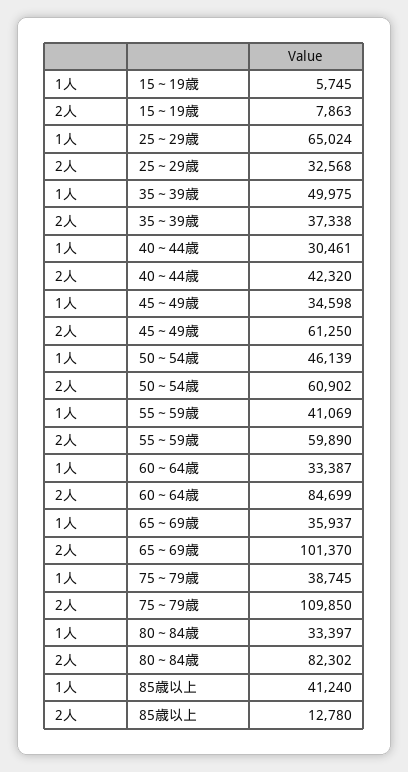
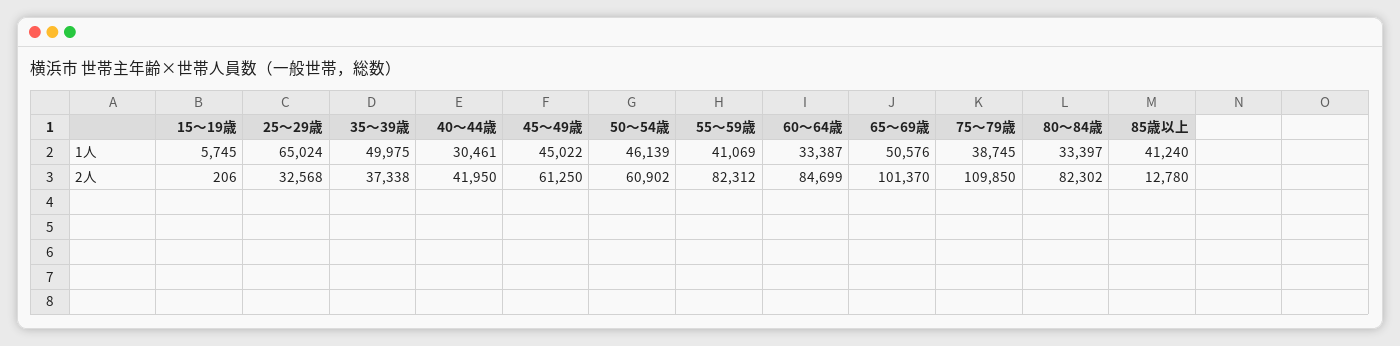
  {
    "1人": {
      "15～19歳": 5745,
      "25～29歳": 65024,
      "35～39歳": 49975,
      "40～44歳": 30461,
-     "45～49歳": 34598,
+     "45～49歳": 45022,
      "50～54歳": 46139,
      "55～59歳": 41069,
      "60～64歳": 33387,
-     "65～69歳": 35937,
+     "65～69歳": 50576,
      "75～79歳": 38745,
      "80～84歳": 33397,
      "85歳以上": 41240
    },
    "2人": {
-     "15～19歳": 7863,
+     "15～19歳": 206,
      "25～29歳": 32568,
      "35～39歳": 37338,
-     "40～44歳": 42320,
+     "40～44歳": 41950,
      "45～49歳": 61250,
      "50～54歳": 60902,
-     "55～59歳": 59890,
+     "55～59歳": 82312,
      "60～64歳": 84699,
      "65～69歳": 101370,
      "75～79歳": 109850,
      "80～84歳": 82302,
      "85歳以上": 12780
    }
  }

